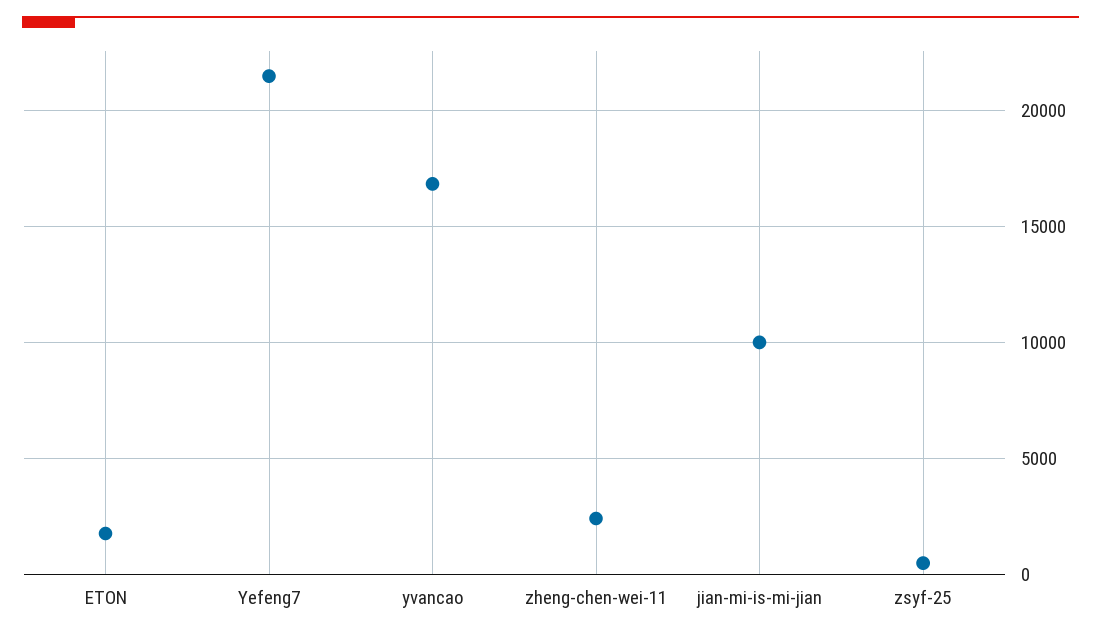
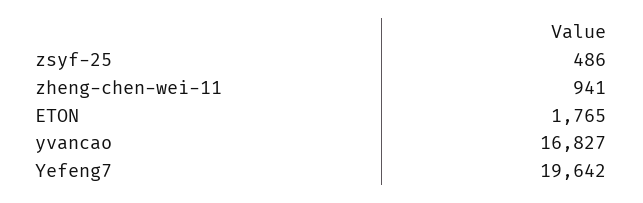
  {
    "ETON": 1765,
-   "Yefeng7": 21500,
+   "Yefeng7": 19642,
    "yvancao": 16827,
-   "zheng-chen-wei-11": 2500,
+   "zheng-chen-wei-11": 941,
-   "jian-mi-is-mi-jian": 10000,
    "zsyf-25": 486
  }

